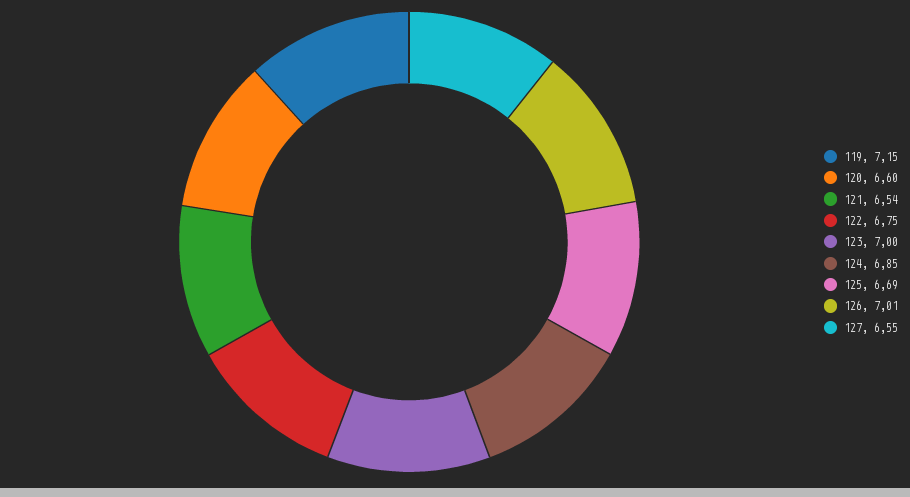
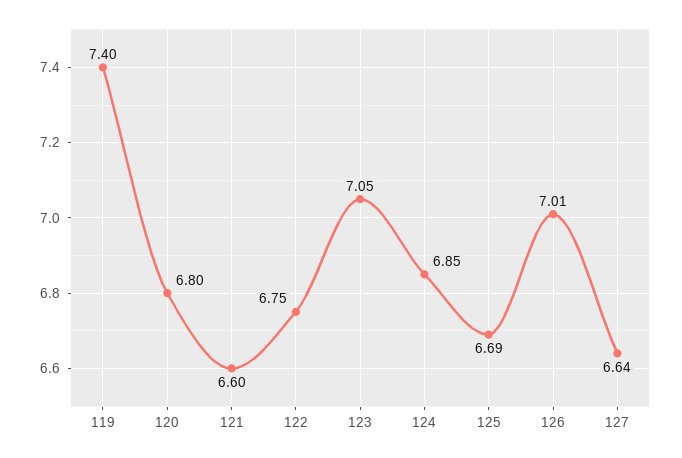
  {
-   "119": 7.15,
+   "119": 7.4,
-   "120": 6.6,
+   "120": 6.8,
-   "121": 6.54,
+   "121": 6.6,
    "122": 6.75,
-   "123": 7,
+   "123": 7.05,
    "124": 6.85,
    "125": 6.69,
    "126": 7.01,
-   "127": 6.55
+   "127": 6.64
  }

